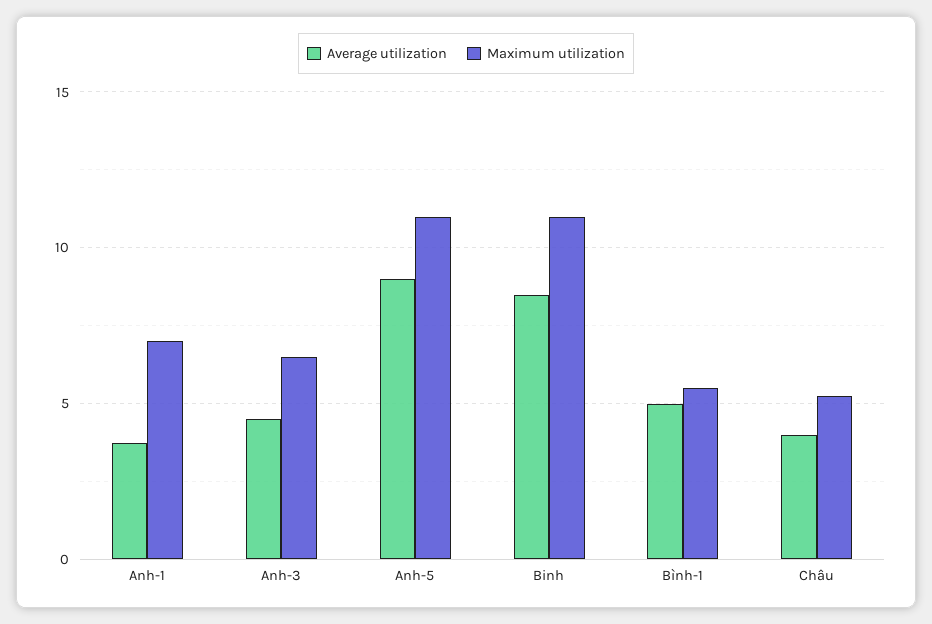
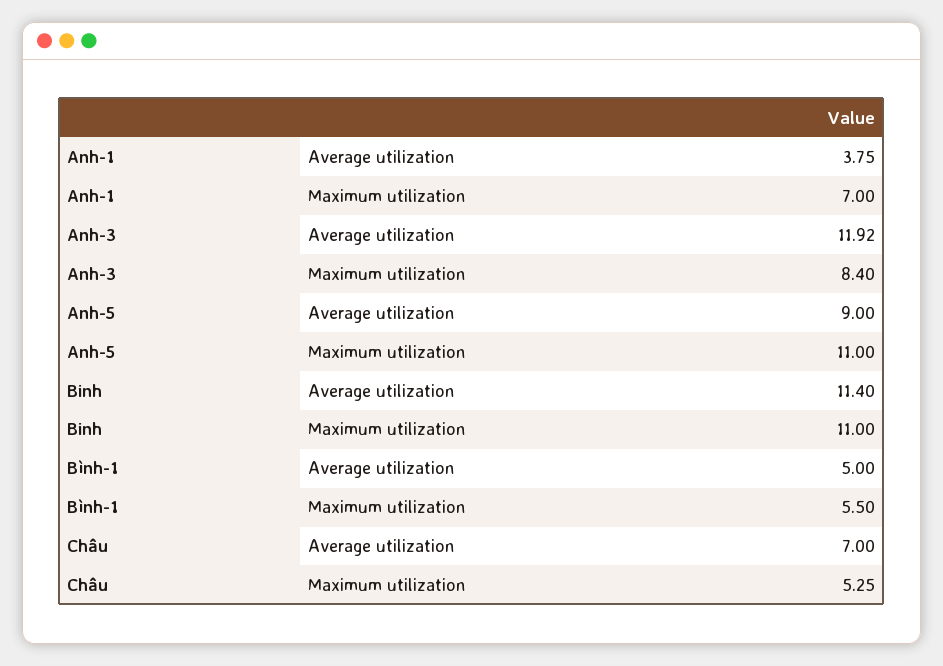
  {
    "Average utilization": {
      "Anh-1": 3.75,
-     "Anh-3": 4.5,
+     "Anh-3": 11.92,
      "Anh-5": 9,
-     "Binh": 8.5,
+     "Binh": 11.4,
      "Bình-1": 5,
-     "Châu": 4
+     "Châu": 7
    },
    "Maximum utilization": {
      "Anh-1": 7,
-     "Anh-3": 6.5,
+     "Anh-3": 8.4,
      "Anh-5": 11,
      "Binh": 11,
      "Bình-1": 5.5,
      "Châu": 5.25
    }
  }

